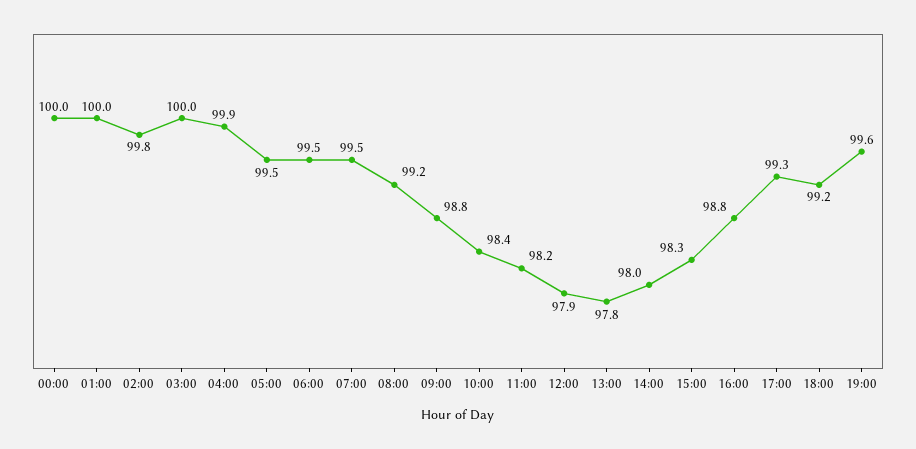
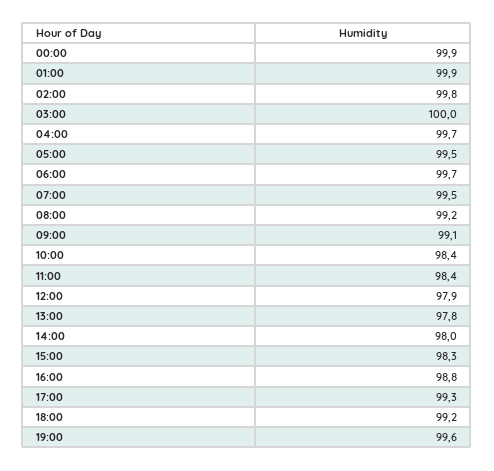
  {
-   "00:00": 100,
+   "00:00": 99.9,
-   "01:00": 100,
+   "01:00": 99.9,
    "02:00": 99.8,
    "03:00": 100,
-   "04:00": 99.9,
+   "04:00": 99.7,
    "05:00": 99.5,
-   "06:00": 99.5,
+   "06:00": 99.7,
    "07:00": 99.5,
    "08:00": 99.2,
-   "09:00": 98.8,
+   "09:00": 99.1,
    "10:00": 98.4,
-   "11:00": 98.2,
+   "11:00": 98.4,
    "12:00": 97.9,
    "13:00": 97.8,
    "14:00": 98,
    "15:00": 98.3,
    "16:00": 98.8,
    "17:00": 99.3,
    "18:00": 99.2,
    "19:00": 99.6
  }

